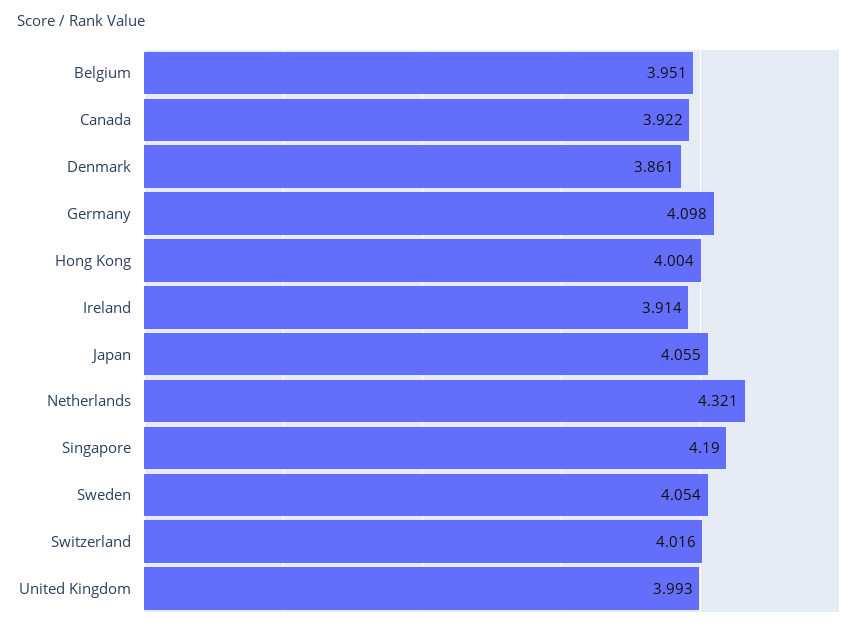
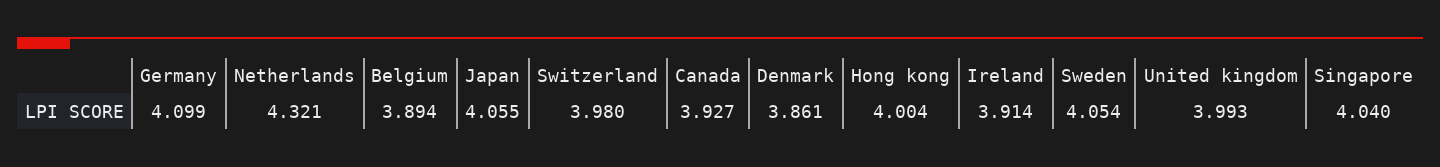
  {
-   "Belgium": 3.951,
+   "Belgium": 3.894,
-   "Canada": 3.922,
+   "Canada": 3.927,
    "Denmark": 3.861,
-   "Germany": 4.098,
+   "Germany": 4.099,
    "Hong Kong": 4.004,
    "Ireland": 3.914,
    "Japan": 4.055,
    "Netherlands": 4.321,
-   "Singapore": 4.19,
+   "Singapore": 4.04,
    "Sweden": 4.054,
-   "Switzerland": 4.016,
+   "Switzerland": 3.98,
    "United Kingdom": 3.993
  }

